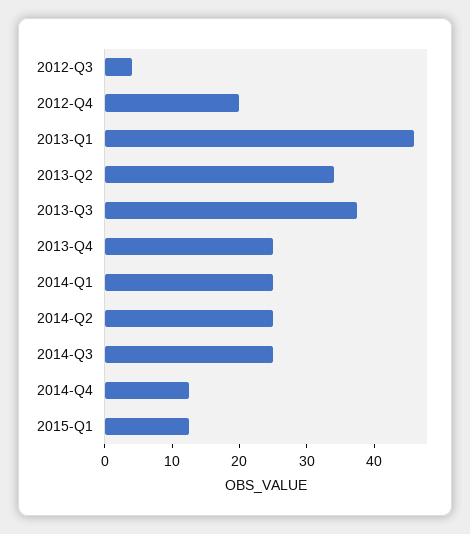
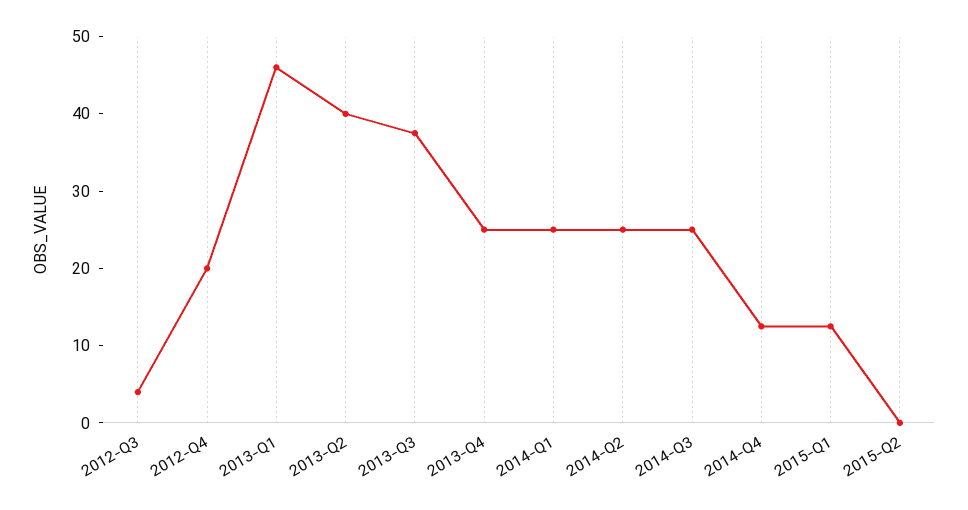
  {
    "2012-Q3": 4,
    "2012-Q4": 20,
    "2013-Q1": 46,
-   "2013-Q2": 34,
+   "2013-Q2": 40,
    "2013-Q3": 38,
    "2013-Q4": 26,
    "2014-Q1": 26,
    "2014-Q2": 26,
    "2014-Q3": 26,
    "2014-Q4": 12,
-   "2015-Q1": 12
+   "2015-Q1": 12,
+   "2015-Q2": 0
  }

